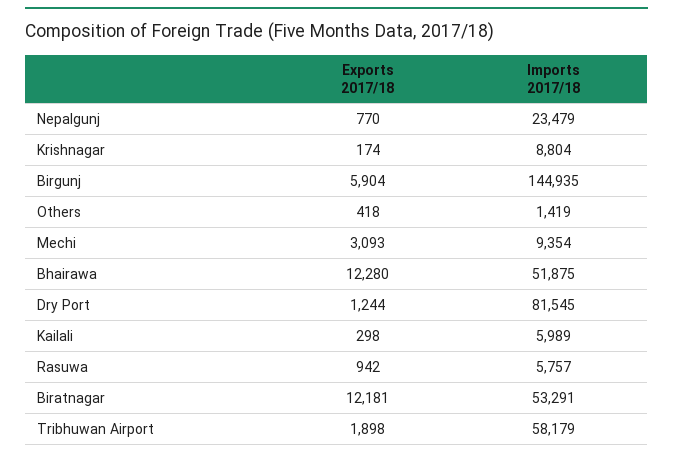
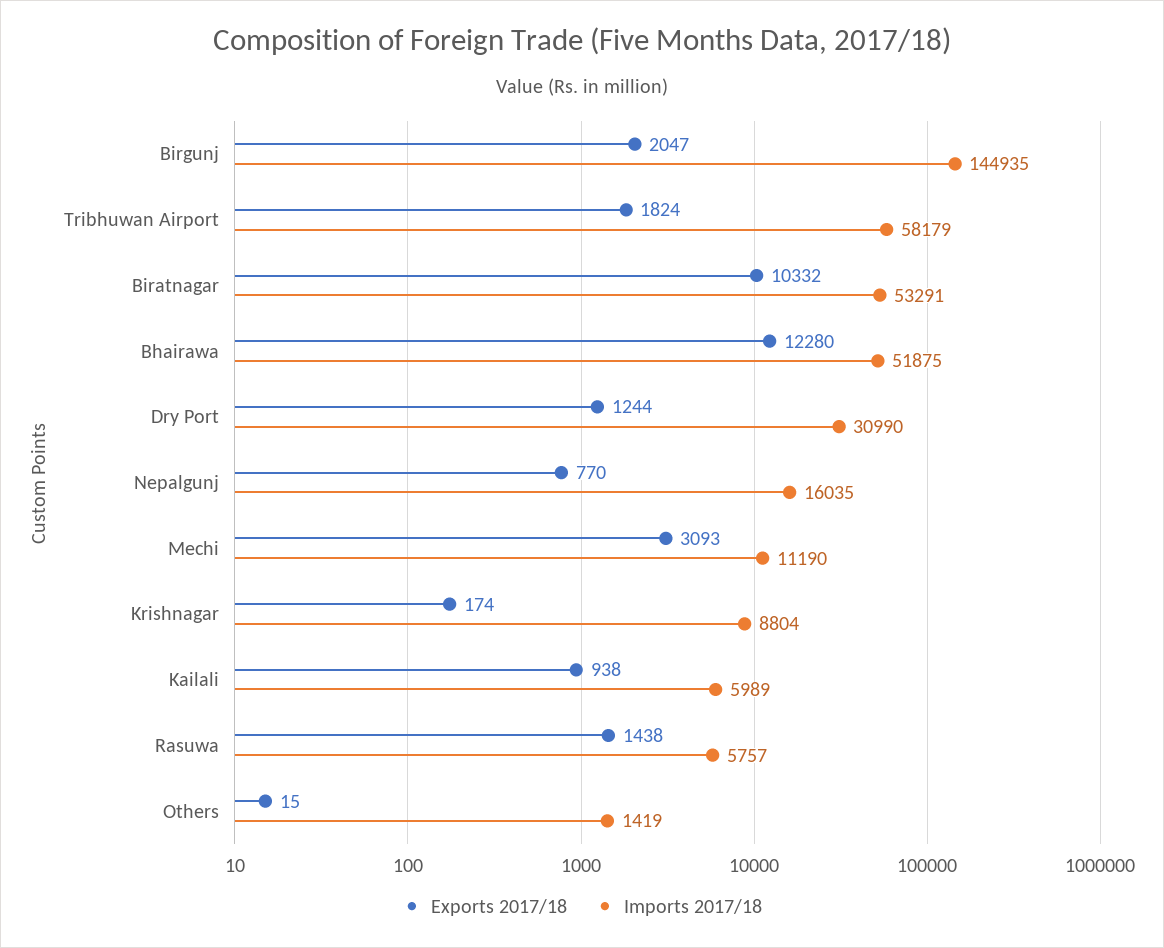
  {
    "Exports 2017/18": {
      "Nepalgunj": 770,
      "Krishnagar": 174,
-     "Birgunj": 5904,
+     "Birgunj": 2047,
-     "Others": 418,
+     "Others": 15,
      "Mechi": 3093,
      "Bhairawa": 12280,
      "Dry Port": 1244,
-     "Kailali": 298,
+     "Kailali": 938,
-     "Rasuwa": 942,
+     "Rasuwa": 1438,
-     "Biratnagar": 12181,
+     "Biratnagar": 10332,
-     "Tribhuwan Airport": 1898
+     "Tribhuwan Airport": 1824
    },
    "Imports 2017/18": {
-     "Nepalgunj": 23479,
+     "Nepalgunj": 16035,
      "Krishnagar": 8804,
      "Birgunj": 144935,
      "Others": 1419,
-     "Mechi": 9354,
+     "Mechi": 11190,
      "Bhairawa": 51875,
-     "Dry Port": 81545,
+     "Dry Port": 30990,
      "Kailali": 5989,
      "Rasuwa": 5757,
      "Biratnagar": 53291,
      "Tribhuwan Airport": 58179
    }
  }

